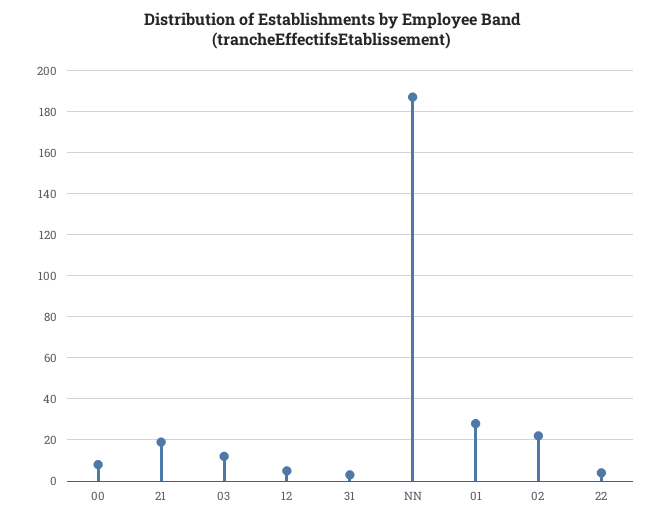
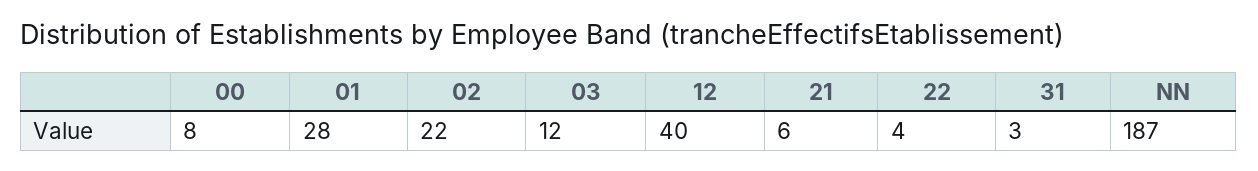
  {
    "00": 8,
-   "21": 20,
+   "21": 6,
    "03": 12,
-   "12": 5,
+   "12": 40,
    "31": 3,
    "NN": 187,
    "01": 28,
    "02": 22,
    "22": 4
  }

